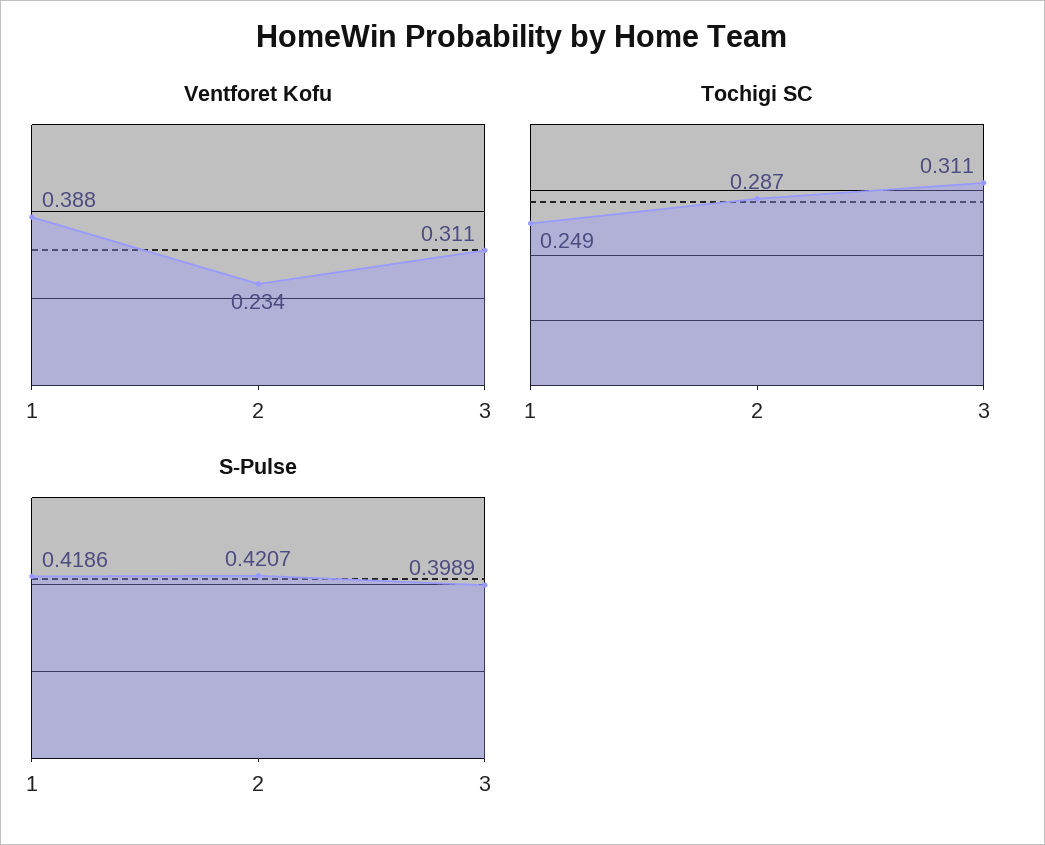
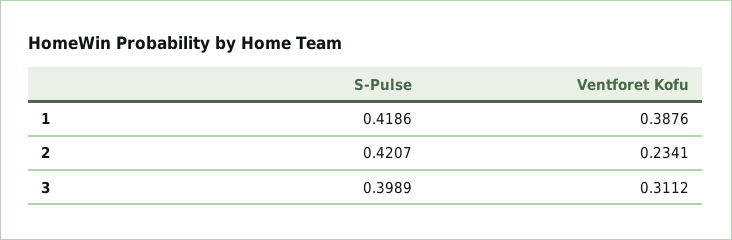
  {
    "Ventforet Kofu": {
      "1": 0.3876,
      "2": 0.2341,
      "3": 0.3112
    },
-   "Tochigi SC": {
-     "1": 0.249,
-     "2": 0.287,
-     "3": 0.311
-   },
    "S-Pulse": {
      "1": 0.4186,
      "2": 0.4207,
      "3": 0.3989
    }
  }

